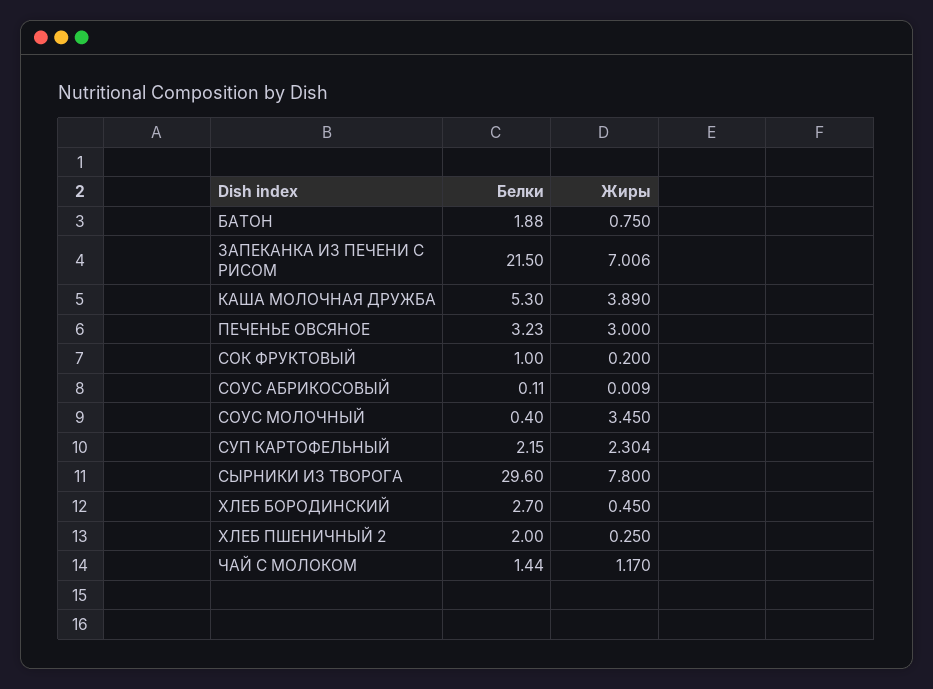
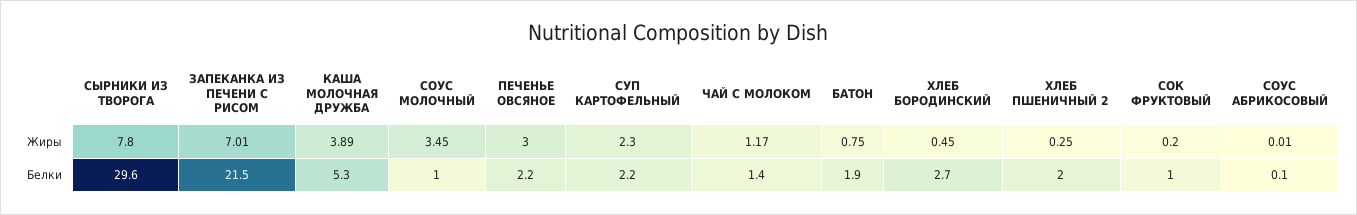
  {
    "Белки": {
      "БАТОН": 1.88,
      "ЗАПЕКАНКА ИЗ ПЕЧЕНИ С РИСОМ": 21.5,
      "КАША МОЛОЧНАЯ ДРУЖБА": 5.3,
-     "ПЕЧЕНЬЕ ОВСЯНОЕ": 3.23,
+     "ПЕЧЕНЬЕ ОВСЯНОЕ": 2.2,
      "СОК ФРУКТОВЫЙ": 1,
      "СОУС АБРИКОСОВЫЙ": 0.11,
-     "СОУС МОЛОЧНЫЙ": 0.4,
+     "СОУС МОЛОЧНЫЙ": 1,
      "СУП КАРТОФЕЛЬНЫЙ": 2.15,
      "СЫРНИКИ ИЗ ТВОРОГА": 29.6,
      "ХЛЕБ БОРОДИНСКИЙ": 2.7,
      "ХЛЕБ ПШЕНИЧНЫЙ 2": 2,
      "ЧАЙ С МОЛОКОМ": 1.44
    },
    "Жиры": {
      "БАТОН": 0.75,
      "ЗАПЕКАНКА ИЗ ПЕЧЕНИ С РИСОМ": 7.006,
      "КАША МОЛОЧНАЯ ДРУЖБА": 3.89,
      "ПЕЧЕНЬЕ ОВСЯНОЕ": 3,
      "СОК ФРУКТОВЫЙ": 0.2,
      "СОУС АБРИКОСОВЫЙ": 0.009,
      "СОУС МОЛОЧНЫЙ": 3.45,
      "СУП КАРТОФЕЛЬНЫЙ": 2.304,
      "СЫРНИКИ ИЗ ТВОРОГА": 7.8,
      "ХЛЕБ БОРОДИНСКИЙ": 0.45,
      "ХЛЕБ ПШЕНИЧНЫЙ 2": 0.25,
      "ЧАЙ С МОЛОКОМ": 1.17
    }
  }

